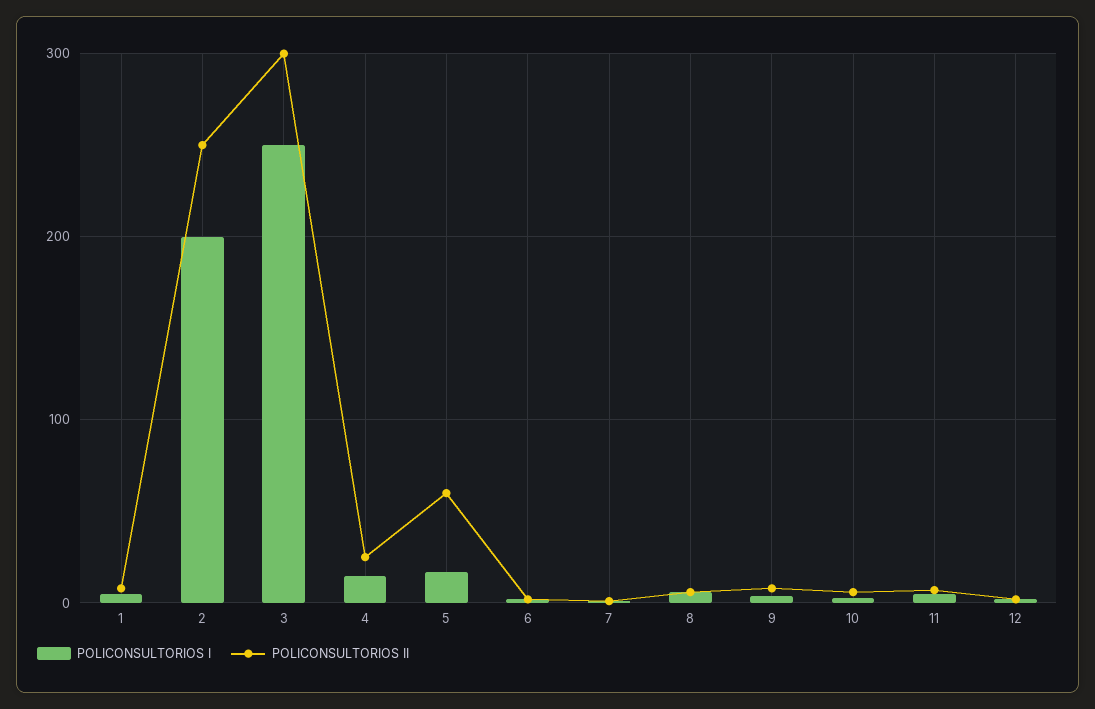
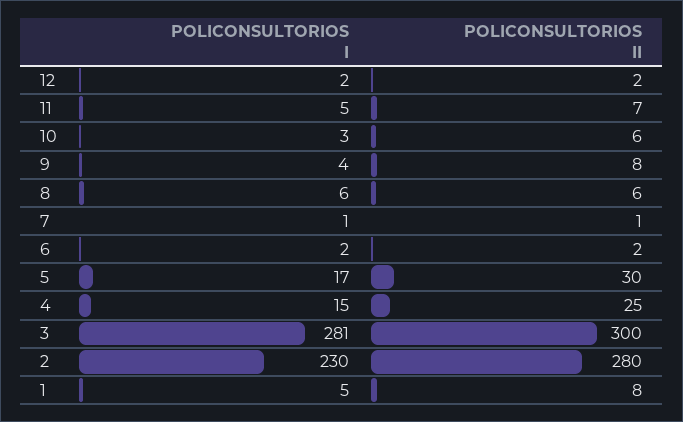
  {
    "POLICONSULTORIOS I": {
      "1": 5,
-     "2": 200,
+     "2": 230,
-     "3": 250,
+     "3": 281,
      "4": 15,
      "5": 17,
      "6": 2,
      "7": 1,
      "8": 6,
      "9": 4,
      "10": 3,
      "11": 5,
      "12": 2
    },
    "POLICONSULTORIOS II": {
      "1": 8,
-     "2": 250,
+     "2": 280,
      "3": 300,
      "4": 25,
-     "5": 60,
+     "5": 30,
      "6": 2,
      "7": 1,
      "8": 6,
      "9": 8,
      "10": 6,
      "11": 7,
      "12": 2
    }
  }

